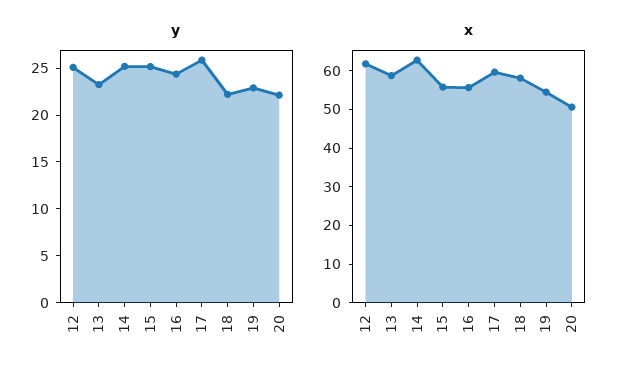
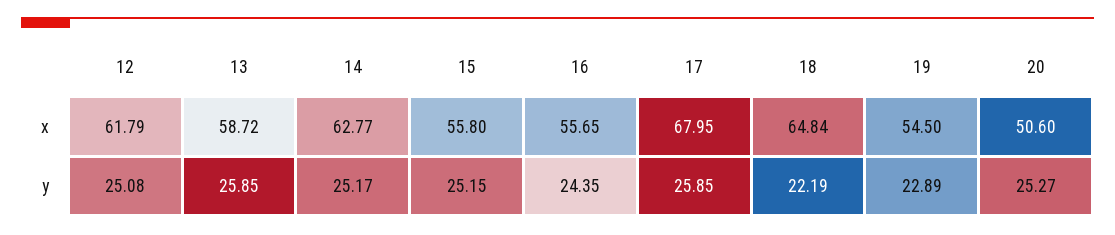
  {
    "y": {
      "12": 25.08,
-     "13": 23,
+     "13": 25.85,
      "14": 25.17,
      "15": 25.15,
      "16": 24.35,
      "17": 25.85,
      "18": 22.19,
      "19": 22.89,
-     "20": 22
+     "20": 25.27
    },
    "x": {
      "12": 61.79,
      "13": 58.72,
      "14": 62.77,
      "15": 55.8,
      "16": 55.65,
-     "17": 60,
+     "17": 67.95,
-     "18": 57.5,
+     "18": 64.84,
      "19": 54.5,
      "20": 50.6
    }
  }

